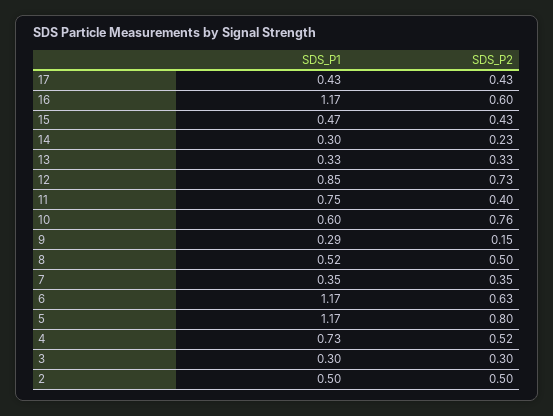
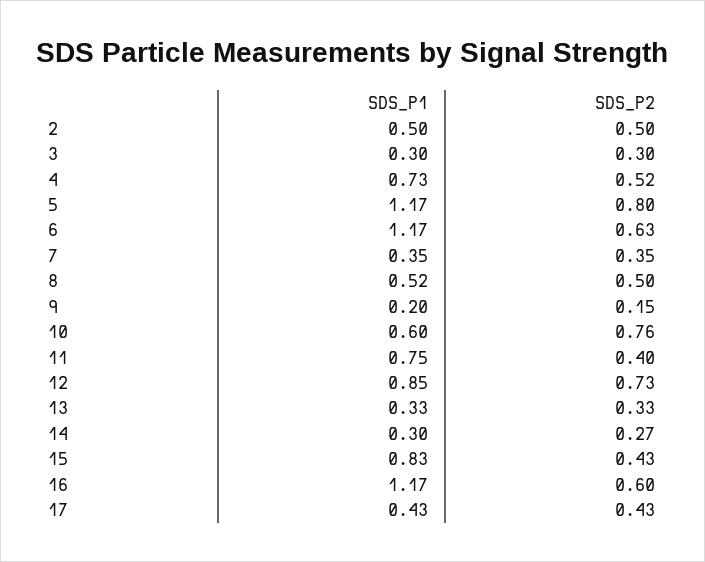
  {
    "SDS_P1": {
      "17": 0.43,
      "16": 1.17,
-     "15": 0.47,
+     "15": 0.83,
      "14": 0.3,
      "13": 0.33,
      "12": 0.85,
      "11": 0.75,
      "10": 0.6,
-     "9": 0.29,
+     "9": 0.2,
      "8": 0.52,
      "7": 0.35,
      "6": 1.17,
      "5": 1.17,
      "4": 0.73,
      "3": 0.3,
      "2": 0.5
    },
    "SDS_P2": {
      "17": 0.43,
      "16": 0.6,
      "15": 0.43,
-     "14": 0.23,
+     "14": 0.27,
      "13": 0.33,
      "12": 0.73,
      "11": 0.4,
      "10": 0.76,
      "9": 0.15,
      "8": 0.5,
      "7": 0.35,
      "6": 0.63,
      "5": 0.8,
      "4": 0.52,
      "3": 0.3,
      "2": 0.5
    }
  }

